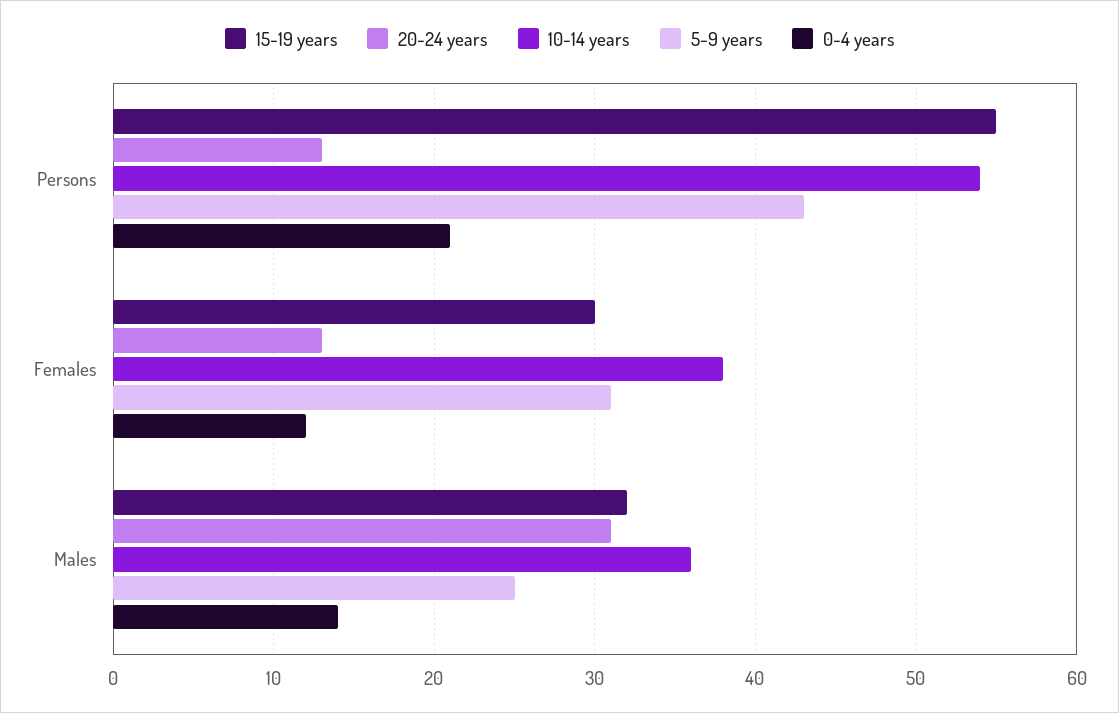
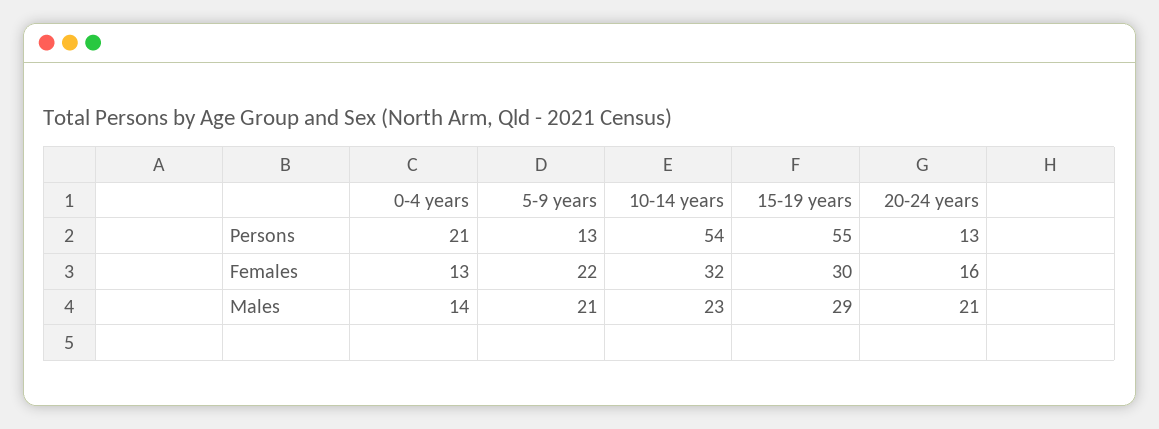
  {
    "15-19 years": {
      "Persons": 55,
      "Females": 30,
-     "Males": 32
+     "Males": 29
    },
    "20-24 years": {
      "Persons": 13,
-     "Females": 13,
+     "Females": 16,
-     "Males": 31
+     "Males": 21
    },
    "10-14 years": {
      "Persons": 54,
-     "Females": 38,
+     "Females": 32,
-     "Males": 36
+     "Males": 23
    },
    "5-9 years": {
-     "Persons": 43,
+     "Persons": 13,
-     "Females": 31,
+     "Females": 22,
-     "Males": 25
+     "Males": 21
    },
    "0-4 years": {
      "Persons": 21,
-     "Females": 12,
+     "Females": 13,
      "Males": 14
    }
  }

